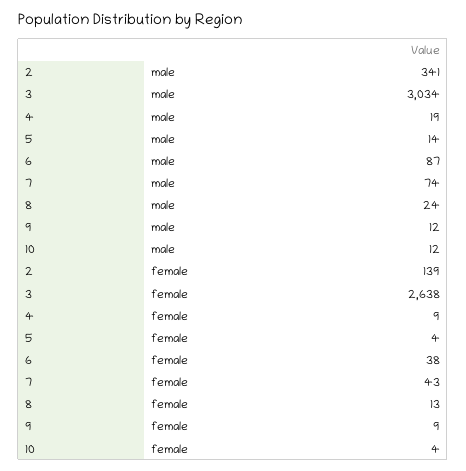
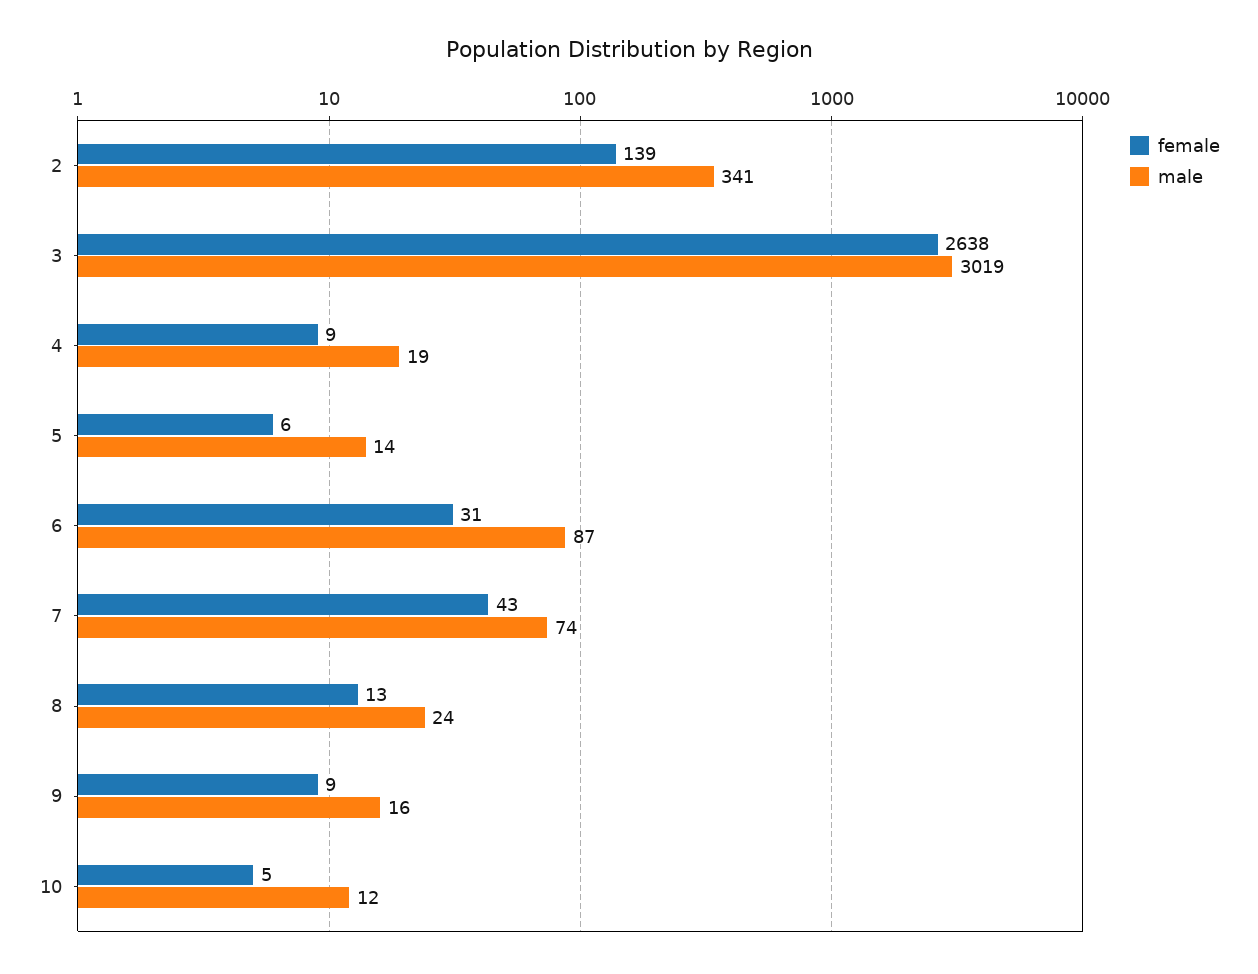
  {
    "male": {
      "2": 341,
-     "3": 3034,
+     "3": 3019,
      "4": 19,
      "5": 14,
      "6": 87,
      "7": 74,
      "8": 24,
-     "9": 12,
+     "9": 16,
      "10": 12
    },
    "female": {
      "2": 139,
      "3": 2638,
      "4": 9,
-     "5": 4,
+     "5": 6,
-     "6": 38,
+     "6": 31,
      "7": 43,
      "8": 13,
      "9": 9,
-     "10": 4
+     "10": 5
    }
  }

